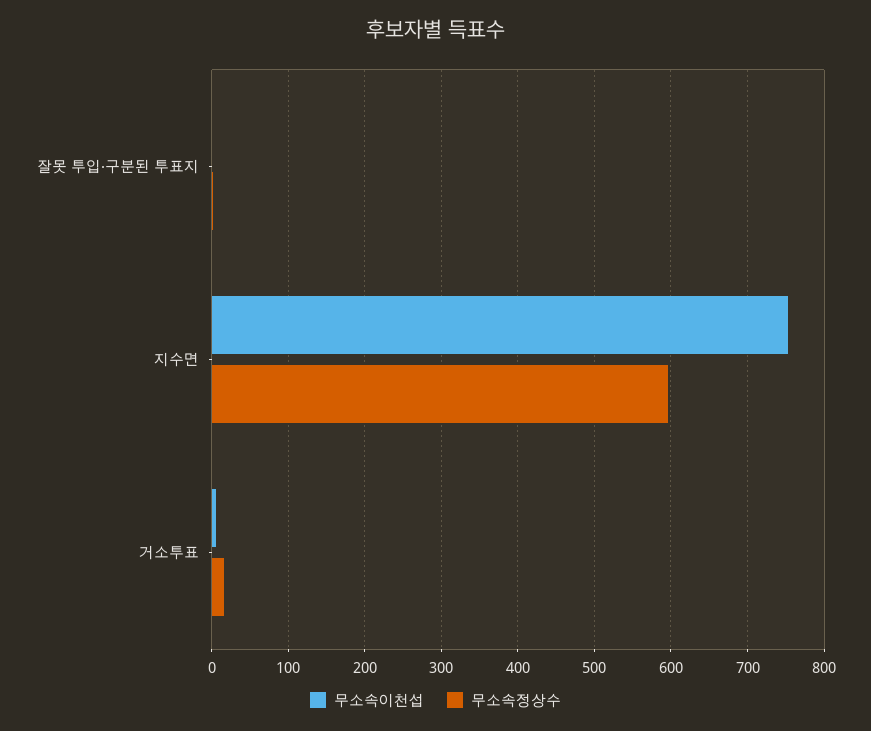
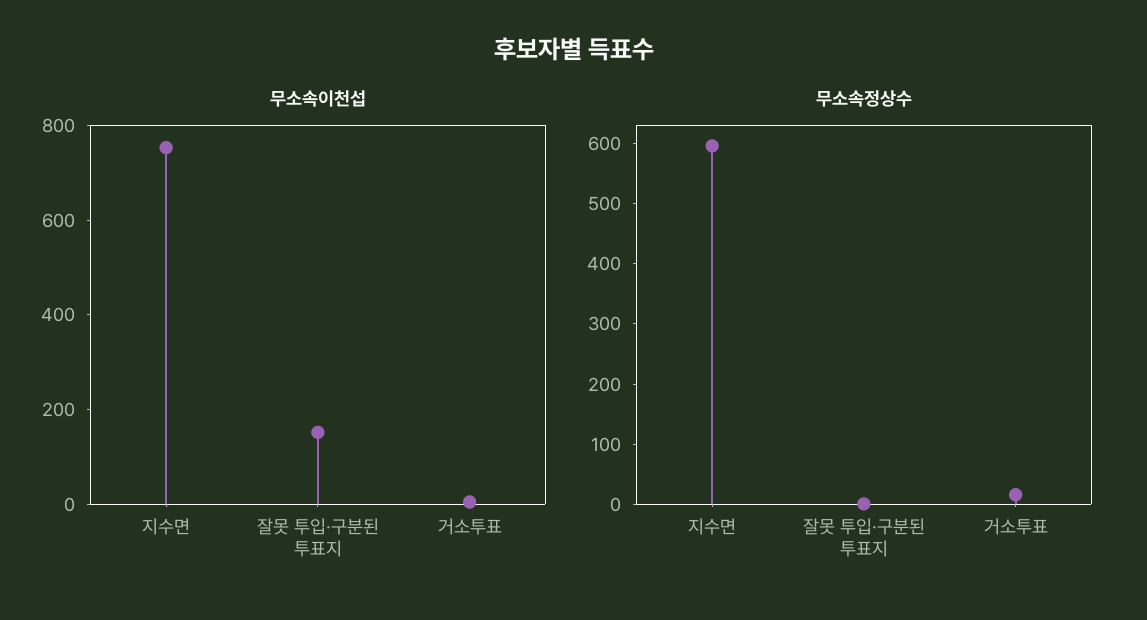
  {
    "무소속이천섭": {
-     "잘못 투입·구분된 투표지": 0,
+     "잘못 투입·구분된 투표지": 150,
      "지수면": 750,
      "거소투표": 10
    },
    "무소속정상수": {
      "잘못 투입·구분된 투표지": 0,
      "지수면": 600,
      "거소투표": 20
    }
  }

